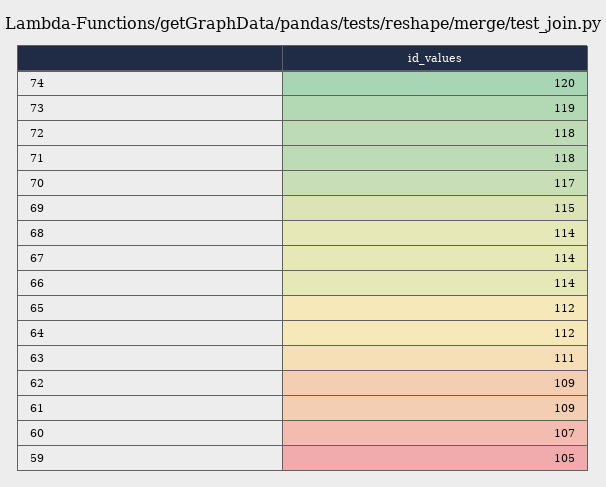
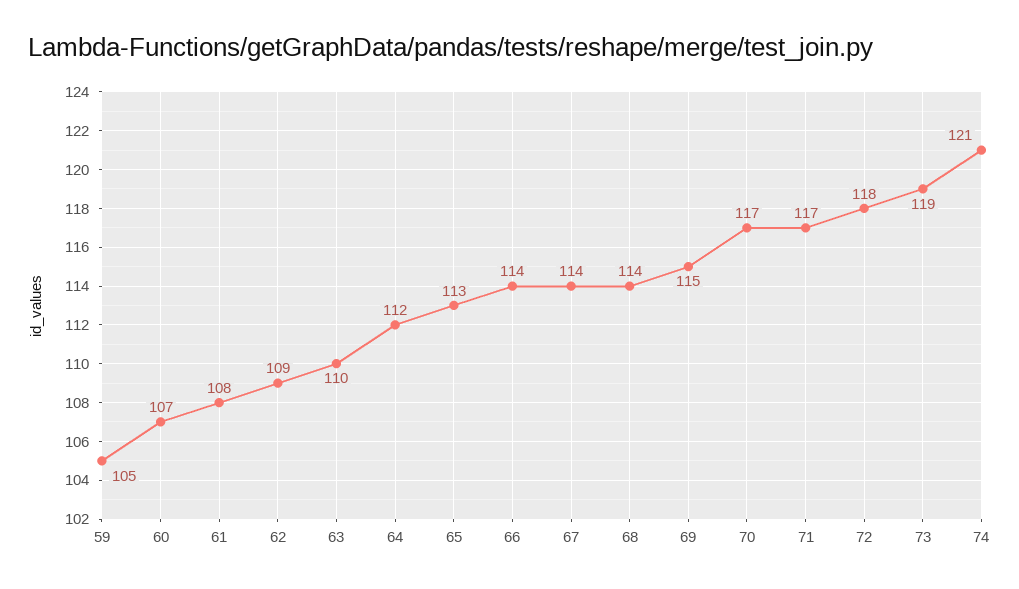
  {
-   "74": 120,
+   "74": 121,
    "73": 119,
    "72": 118,
-   "71": 118,
+   "71": 117,
    "70": 117,
    "69": 115,
    "68": 114,
    "67": 114,
    "66": 114,
-   "65": 112,
+   "65": 113,
    "64": 112,
-   "63": 111,
+   "63": 110,
    "62": 109,
-   "61": 109,
+   "61": 108,
    "60": 107,
    "59": 105
  }

